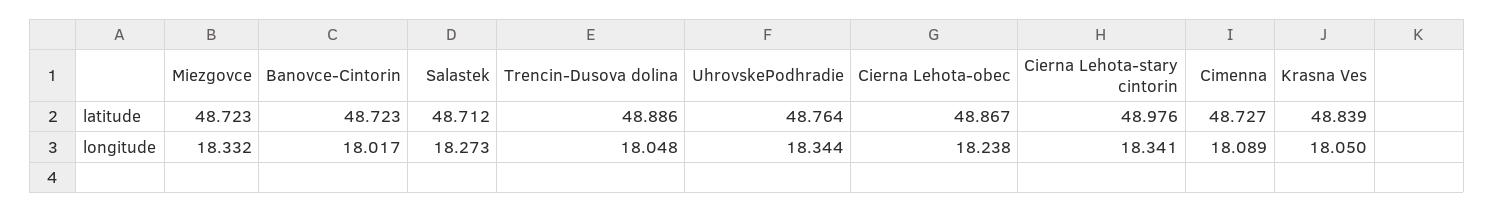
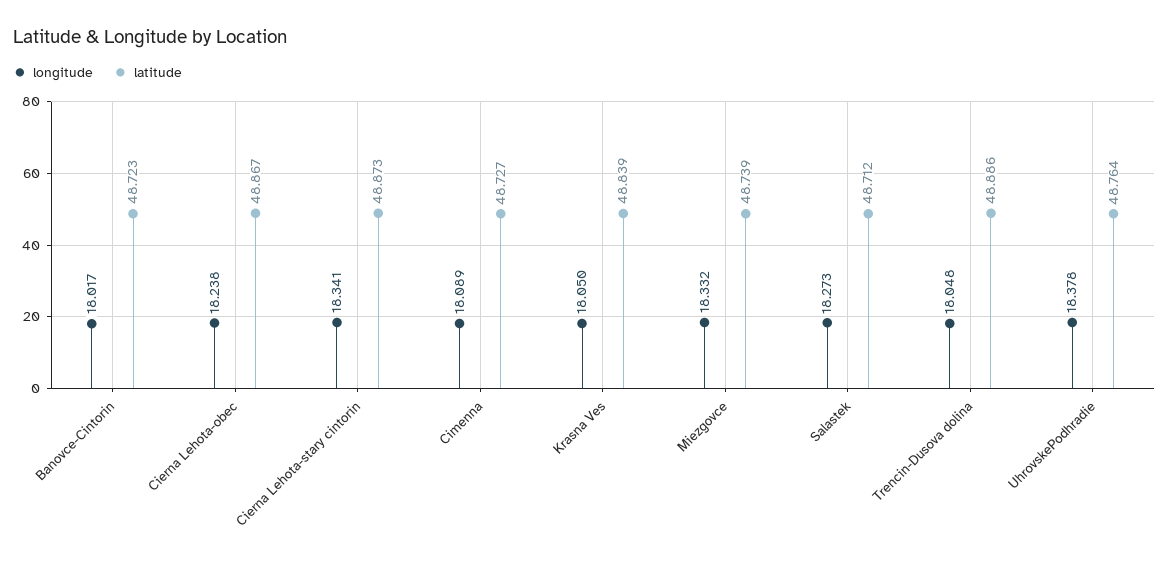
  {
    "latitude": {
-     "Miezgovce": 48.723,
+     "Miezgovce": 48.739,
      "Banovce-Cintorin": 48.723,
      "Salastek": 48.712,
      "Trencin-Dusova dolina": 48.886,
      "UhrovskePodhradie": 48.764,
      "Cierna Lehota-obec": 48.867,
-     "Cierna Lehota-stary cintorin": 48.976,
+     "Cierna Lehota-stary cintorin": 48.873,
      "Cimenna": 48.727,
      "Krasna Ves": 48.839
    },
    "longitude": {
      "Miezgovce": 18.332,
      "Banovce-Cintorin": 18.017,
      "Salastek": 18.273,
      "Trencin-Dusova dolina": 18.048,
-     "UhrovskePodhradie": 18.344,
+     "UhrovskePodhradie": 18.378,
      "Cierna Lehota-obec": 18.238,
      "Cierna Lehota-stary cintorin": 18.341,
      "Cimenna": 18.089,
      "Krasna Ves": 18.05
    }
  }

